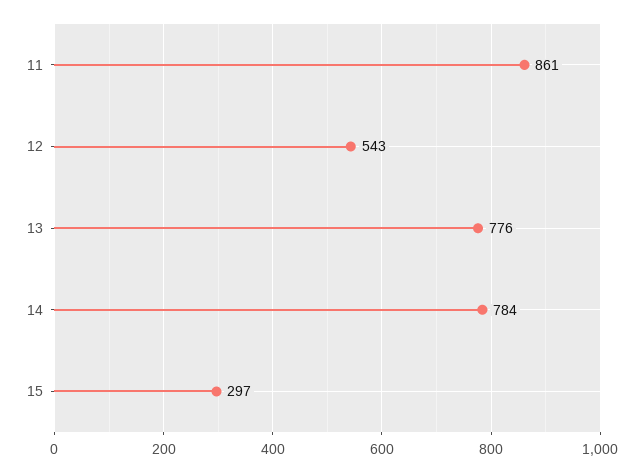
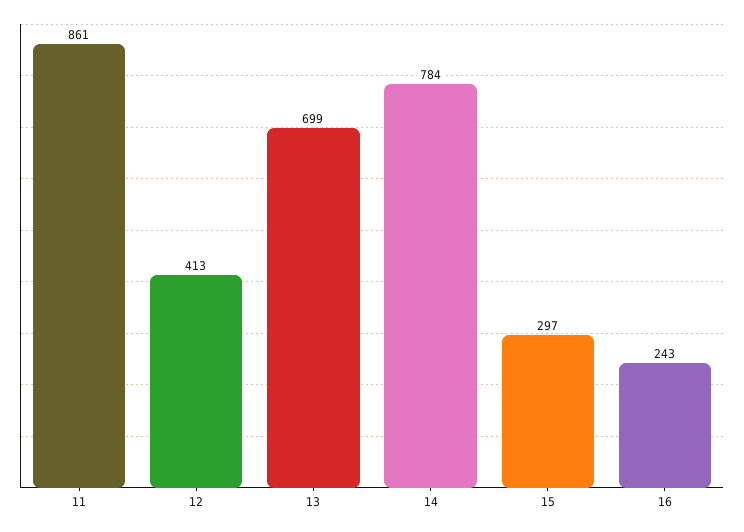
  {
    "11": 861,
-   "12": 543,
+   "12": 413,
-   "13": 776,
+   "13": 699,
    "14": 784,
-   "15": 297
+   "15": 297,
+   "16": 243
  }

